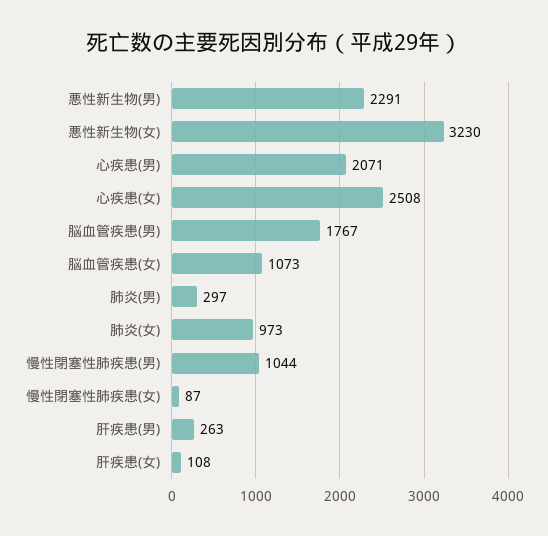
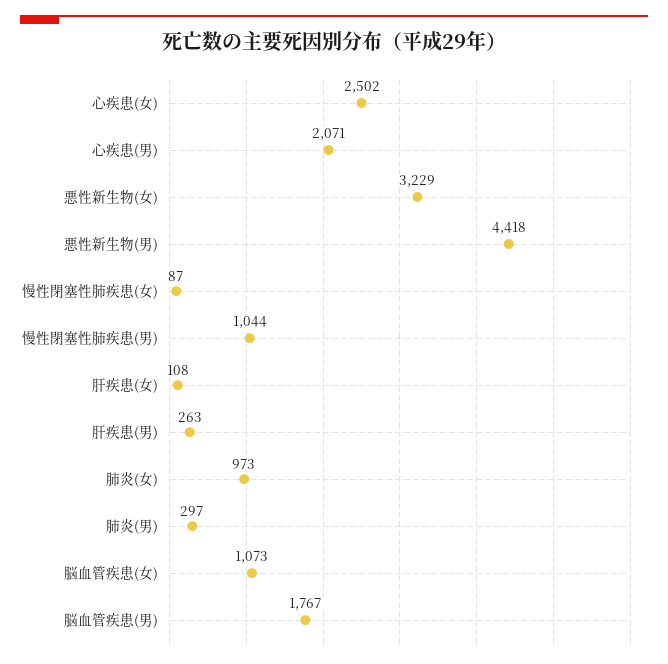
  {
-   "悪性新生物(男)": 2291,
+   "悪性新生物(男)": 4418,
-   "悪性新生物(女)": 3230,
+   "悪性新生物(女)": 3229,
    "心疾患(男)": 2071,
-   "心疾患(女)": 2508,
+   "心疾患(女)": 2502,
    "脳血管疾患(男)": 1767,
    "脳血管疾患(女)": 1073,
    "肺炎(男)": 297,
    "肺炎(女)": 973,
    "慢性閉塞性肺疾患(男)": 1044,
    "慢性閉塞性肺疾患(女)": 87,
    "肝疾患(男)": 263,
    "肝疾患(女)": 108
  }

